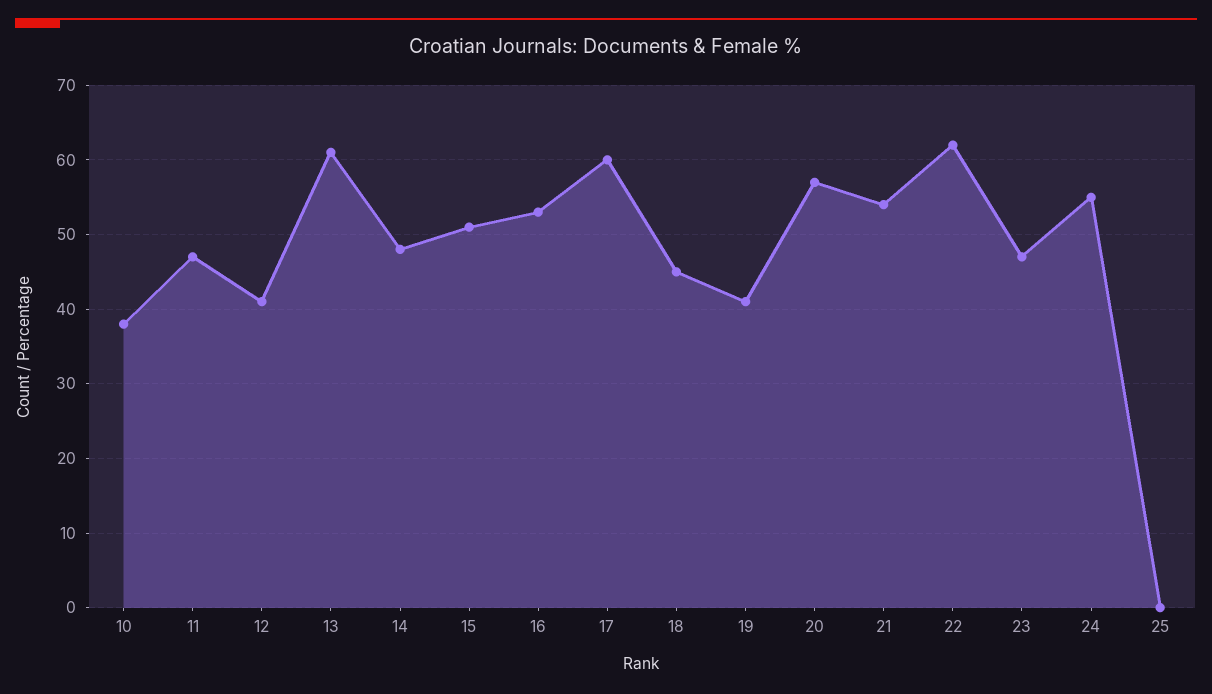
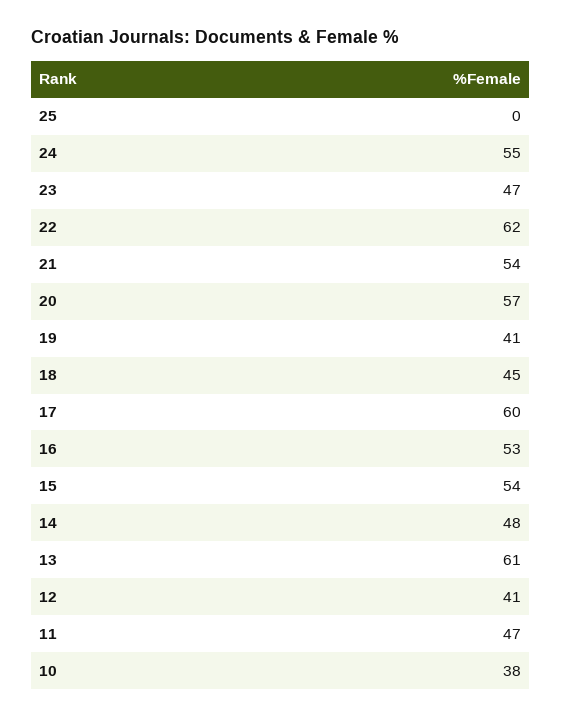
  {
    "10": 38,
    "11": 47,
    "12": 41,
    "13": 61,
    "14": 48,
-   "15": 51,
+   "15": 54,
    "16": 53,
    "17": 60,
    "18": 45,
    "19": 41,
    "20": 57,
    "21": 54,
    "22": 62,
    "23": 47,
    "24": 55,
    "25": 0
  }

